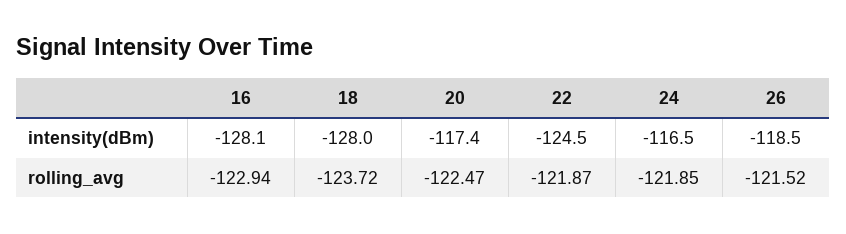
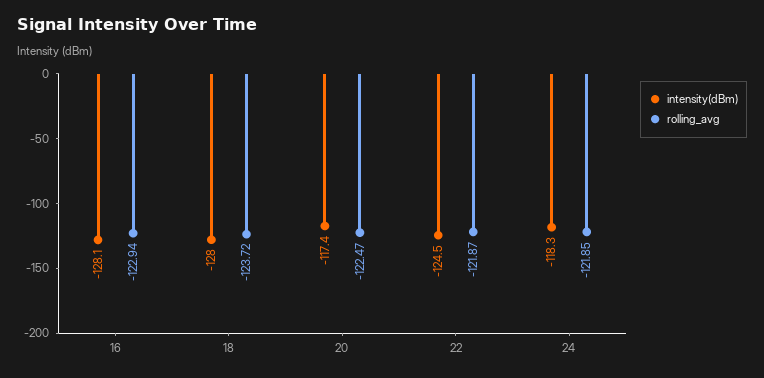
  {
    "intensity(dBm)": {
      "16": -128.1,
      "18": -128,
      "20": -117.4,
      "22": -124.5,
-     "24": -116.5,
+     "24": -118.3
-     "26": -118.5
    },
    "rolling_avg": {
      "16": -122.94,
      "18": -123.72,
      "20": -122.47,
      "22": -121.87,
-     "24": -121.85,
+     "24": -121.85
-     "26": -121.52
    }
  }

